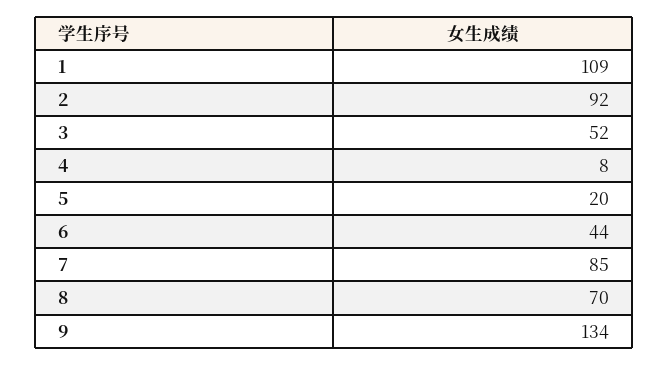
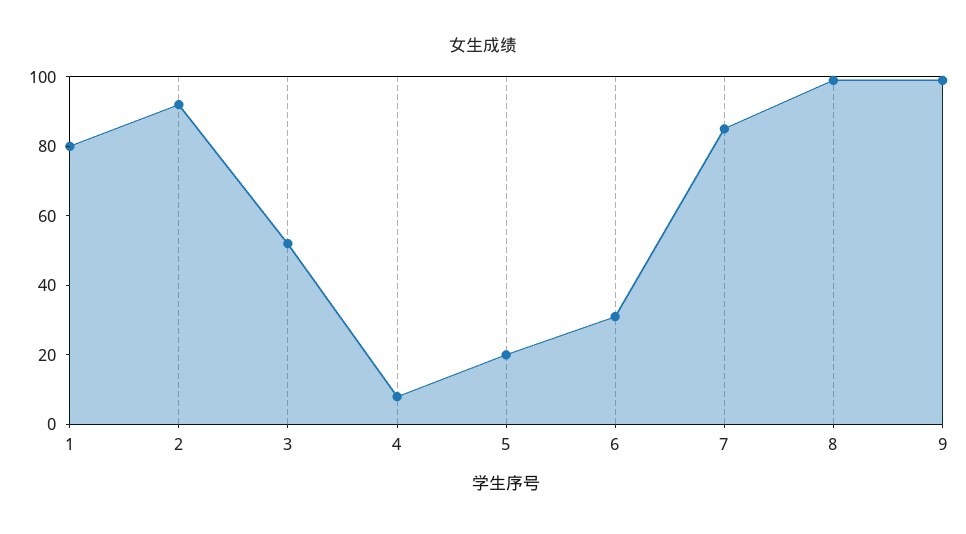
  {
-   "1": 109,
+   "1": 80,
    "2": 92,
    "3": 52,
    "4": 8,
    "5": 20,
-   "6": 44,
+   "6": 30,
    "7": 85,
-   "8": 70,
+   "8": 100,
-   "9": 134
+   "9": 100
  }

